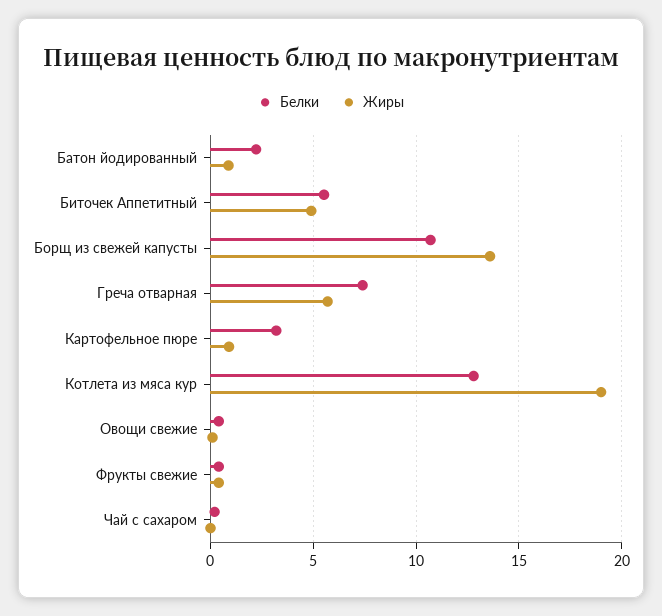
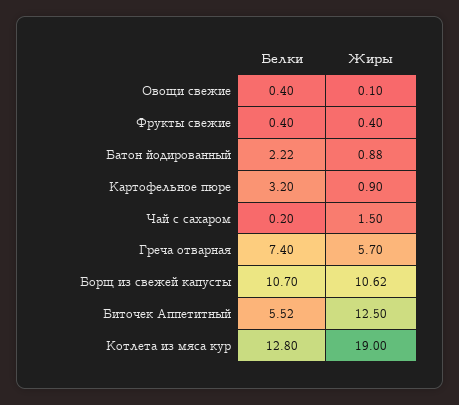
  {
    "Белки": {
      "Батон йодированный": 2.22,
      "Биточек Аппетитный": 5.52,
      "Борщ из свежей капусты": 10.7,
      "Греча отварная": 7.4,
      "Картофельное пюре": 3.2,
      "Котлета из мяса кур": 12.8,
      "Овощи свежие": 0.4,
      "Фрукты свежие": 0.4,
      "Чай с сахаром": 0.2
    },
    "Жиры": {
      "Батон йодированный": 0.88,
-     "Биточек Аппетитный": 5,
+     "Биточек Аппетитный": 12.5,
-     "Борщ из свежей капусты": 13.5,
+     "Борщ из свежей капусты": 10.62,
      "Греча отварная": 5.7,
      "Картофельное пюре": 0.9,
      "Котлета из мяса кур": 19,
      "Овощи свежие": 0.1,
      "Фрукты свежие": 0.4,
-     "Чай с сахаром": 0
+     "Чай с сахаром": 1.5
    }
  }

